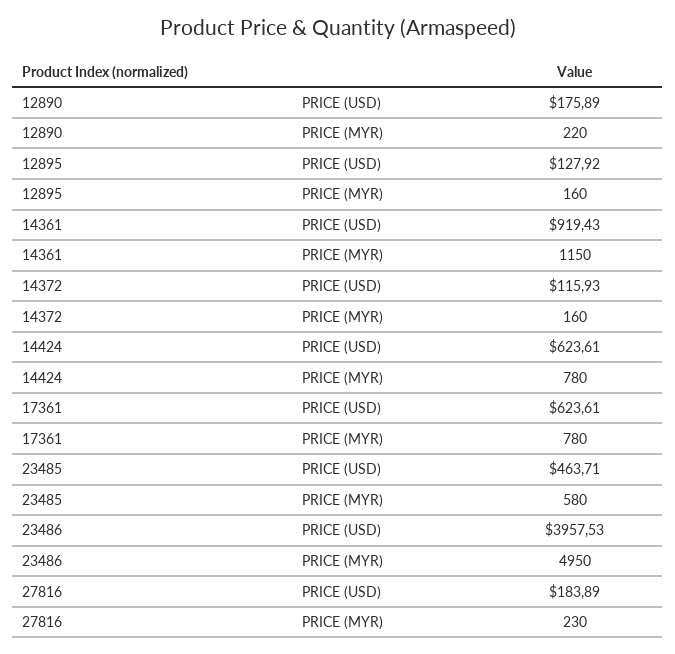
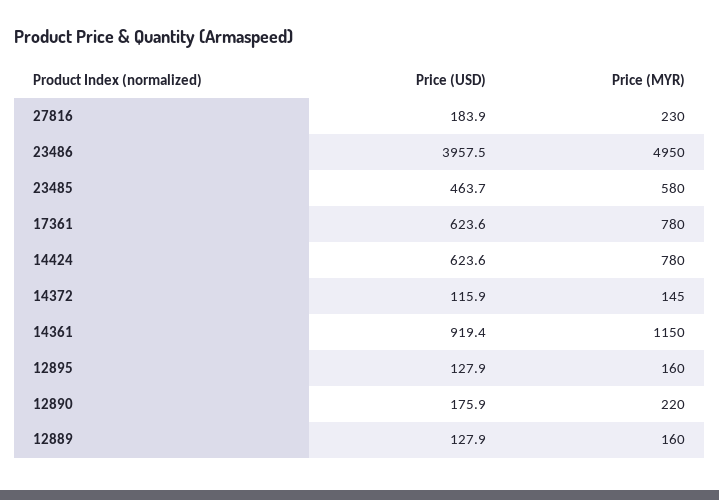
  {
    "12890": {
      "PRICE (USD)": 175.89,
      "PRICE (MYR)": 220
    },
    "12895": {
      "PRICE (USD)": 127.92,
      "PRICE (MYR)": 160
    },
    "14361": {
      "PRICE (USD)": 919.43,
      "PRICE (MYR)": 1150
    },
    "14372": {
      "PRICE (USD)": 115.93,
-     "PRICE (MYR)": 160
+     "PRICE (MYR)": 145
    },
    "14424": {
      "PRICE (USD)": 623.61,
      "PRICE (MYR)": 780
    },
    "17361": {
      "PRICE (USD)": 623.61,
      "PRICE (MYR)": 780
    },
    "23485": {
      "PRICE (USD)": 463.71,
      "PRICE (MYR)": 580
    },
    "23486": {
      "PRICE (USD)": 3957.53,
      "PRICE (MYR)": 4950
    },
    "27816": {
      "PRICE (USD)": 183.89,
      "PRICE (MYR)": 230
-   }
+   },
+   "12889": {
+     "PRICE (USD)": 127.9,
+     "PRICE (MYR)": 160
+   }
  }

